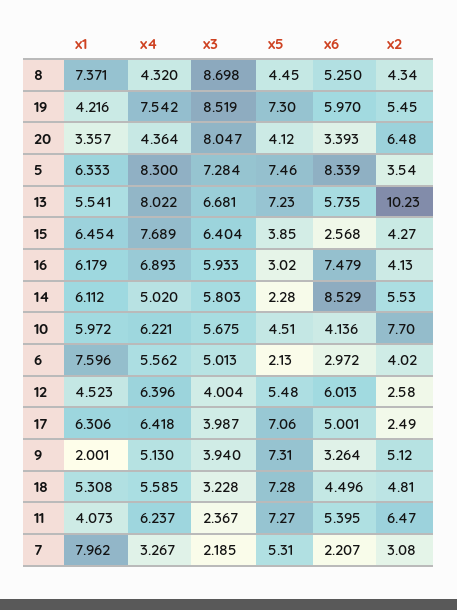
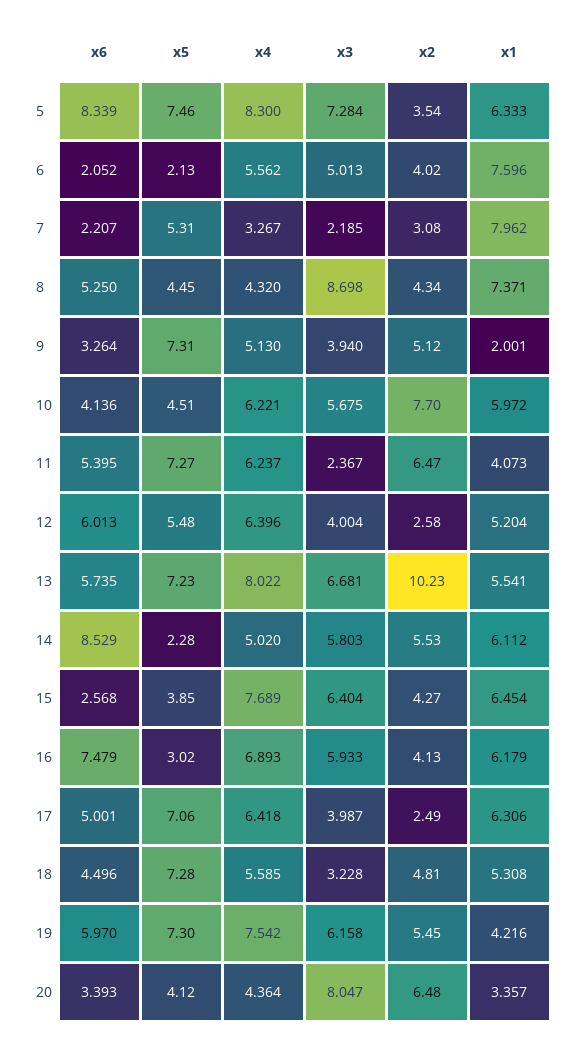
  {
    "x1": {
      "8": 7.371,
      "19": 4.216,
      "20": 3.357,
      "5": 6.333,
      "13": 5.541,
      "15": 6.454,
      "16": 6.179,
      "14": 6.112,
      "10": 5.972,
      "6": 7.596,
-     "12": 4.523,
+     "12": 5.204,
      "17": 6.306,
      "9": 2.001,
      "18": 5.308,
      "11": 4.073,
      "7": 7.962
    },
    "x4": {
      "8": 4.32,
      "19": 7.542,
      "20": 4.364,
      "5": 8.3,
      "13": 8.022,
      "15": 7.689,
      "16": 6.893,
      "14": 5.02,
      "10": 6.221,
      "6": 5.562,
      "12": 6.396,
      "17": 6.418,
      "9": 5.13,
      "18": 5.585,
      "11": 6.237,
      "7": 3.267
    },
    "x3": {
      "8": 8.698,
-     "19": 8.519,
+     "19": 6.158,
      "20": 8.047,
      "5": 7.284,
      "13": 6.681,
      "15": 6.404,
      "16": 5.933,
      "14": 5.803,
      "10": 5.675,
      "6": 5.013,
      "12": 4.004,
      "17": 3.987,
      "9": 3.94,
      "18": 3.228,
      "11": 2.367,
      "7": 2.185
    },
    "x5": {
      "8": 4.45,
      "19": 7.3,
      "20": 4.12,
      "5": 7.46,
      "13": 7.23,
      "15": 3.85,
      "16": 3.02,
      "14": 2.28,
      "10": 4.51,
      "6": 2.13,
      "12": 5.48,
      "17": 7.06,
      "9": 7.31,
      "18": 7.28,
      "11": 7.27,
      "7": 5.31
    },
    "x6": {
      "8": 5.25,
      "19": 5.97,
      "20": 3.393,
      "5": 8.339,
      "13": 5.735,
      "15": 2.568,
      "16": 7.479,
      "14": 8.529,
      "10": 4.136,
-     "6": 2.972,
+     "6": 2.052,
      "12": 6.013,
      "17": 5.001,
      "9": 3.264,
      "18": 4.496,
      "11": 5.395,
      "7": 2.207
    },
    "x2": {
      "8": 4.34,
      "19": 5.45,
      "20": 6.48,
      "5": 3.54,
      "13": 10.23,
      "15": 4.27,
      "16": 4.13,
      "14": 5.53,
      "10": 7.7,
      "6": 4.02,
      "12": 2.58,
      "17": 2.49,
      "9": 5.12,
      "18": 4.81,
      "11": 6.47,
      "7": 3.08
    }
  }

